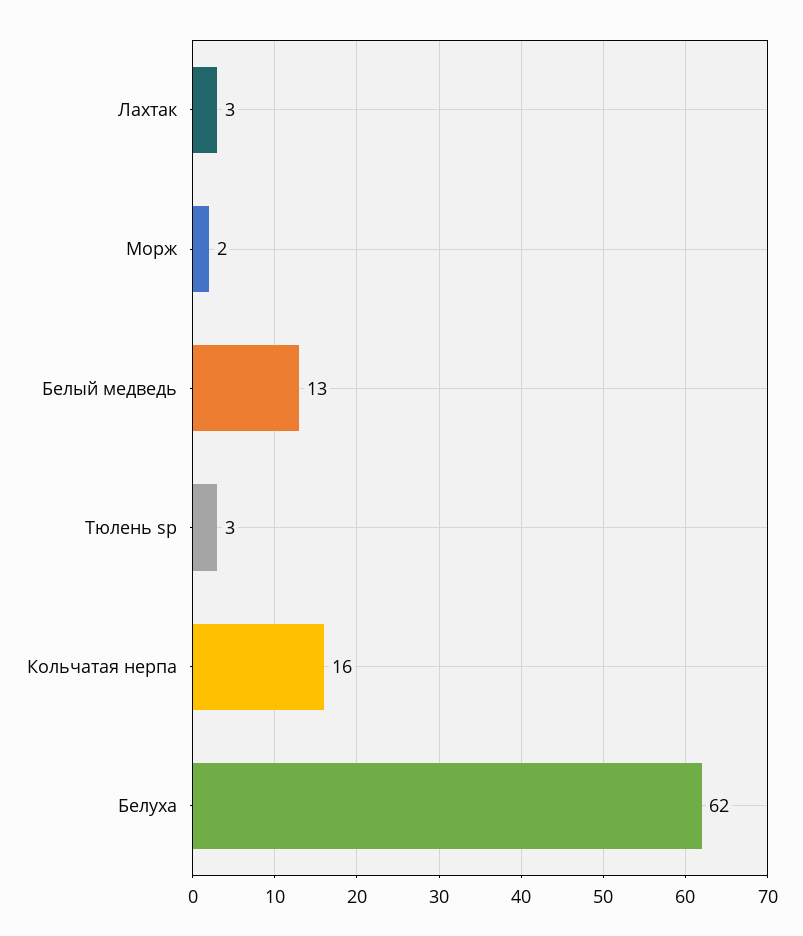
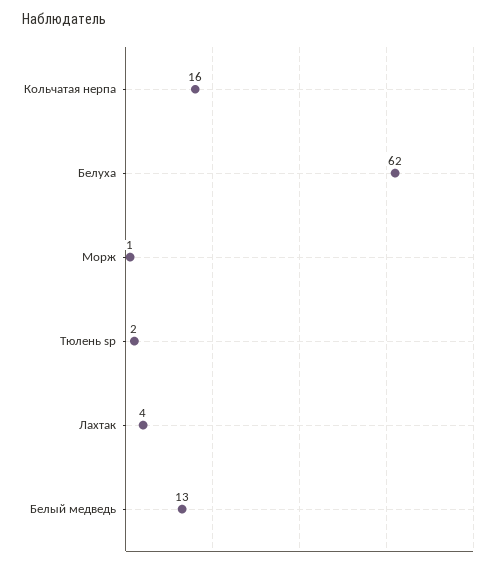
  {
-   "Лахтак": 3,
+   "Лахтак": 4,
-   "Морж": 2,
+   "Морж": 1,
    "Белый медведь": 13,
-   "Тюлень sp": 3,
+   "Тюлень sp": 2,
    "Кольчатая нерпа": 16,
    "Белуха": 62
  }

